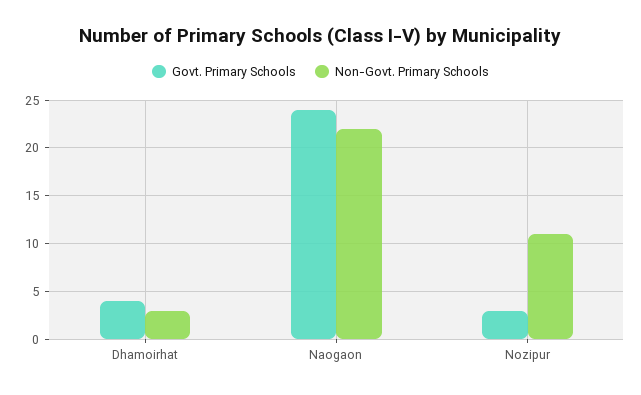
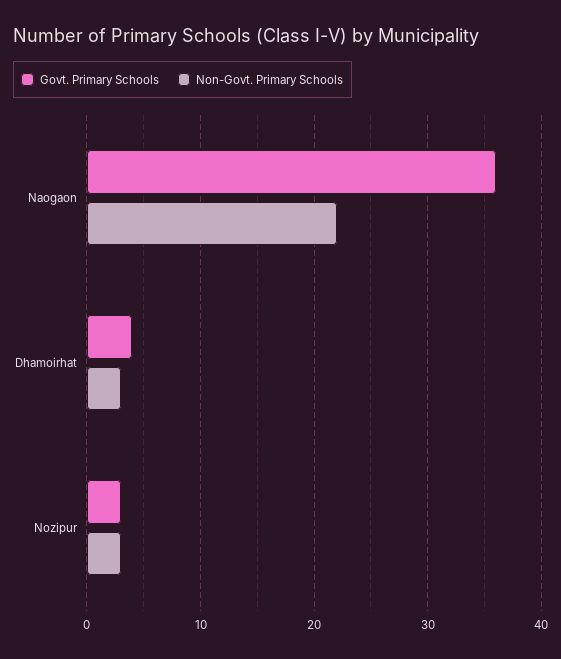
  {
    "Govt. Primary Schools": {
      "Dhamoirhat": 4,
-     "Naogaon": 24,
+     "Naogaon": 36,
      "Nozipur": 3
    },
    "Non-Govt. Primary Schools": {
      "Dhamoirhat": 3,
      "Naogaon": 22,
-     "Nozipur": 11
+     "Nozipur": 3
    }
  }

